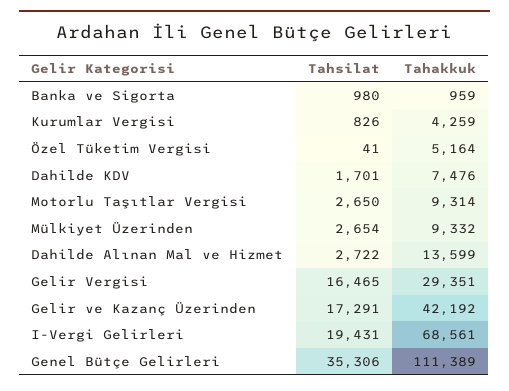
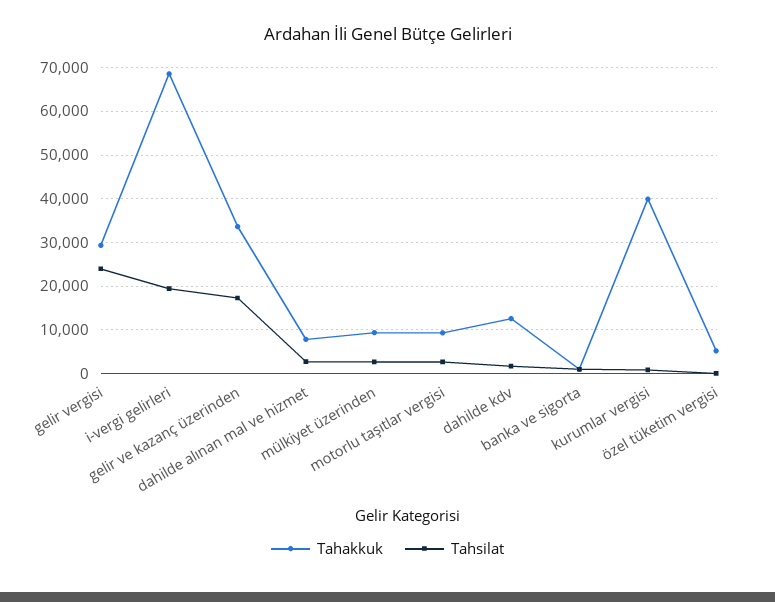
  {
    "Tahsilat": {
      "Banka ve Sigorta": 980,
      "Kurumlar Vergisi": 826,
      "Özel Tüketim Vergisi": 41,
      "Dahilde KDV": 1701,
      "Motorlu Taşıtlar Vergisi": 2650,
      "Mülkiyet Üzerinden": 2654,
      "Dahilde Alınan Mal ve Hizmet": 2722,
-     "Gelir Vergisi": 16465,
+     "Gelir Vergisi": 24000,
      "Gelir ve Kazanç Üzerinden": 17291,
-     "I-Vergi Gelirleri": 19431,
+     "I-Vergi Gelirleri": 19431
-     "Genel Bütçe Gelirleri": 35306
    },
    "Tahakkuk": {
      "Banka ve Sigorta": 959,
-     "Kurumlar Vergisi": 4259,
+     "Kurumlar Vergisi": 40000,
      "Özel Tüketim Vergisi": 5164,
-     "Dahilde KDV": 7476,
+     "Dahilde KDV": 12000,
      "Motorlu Taşıtlar Vergisi": 9314,
      "Mülkiyet Üzerinden": 9332,
-     "Dahilde Alınan Mal ve Hizmet": 13599,
+     "Dahilde Alınan Mal ve Hizmet": 8000,
      "Gelir Vergisi": 29351,
-     "Gelir ve Kazanç Üzerinden": 42192,
+     "Gelir ve Kazanç Üzerinden": 34000,
-     "I-Vergi Gelirleri": 68561,
+     "I-Vergi Gelirleri": 68561
-     "Genel Bütçe Gelirleri": 111389
    }
  }

